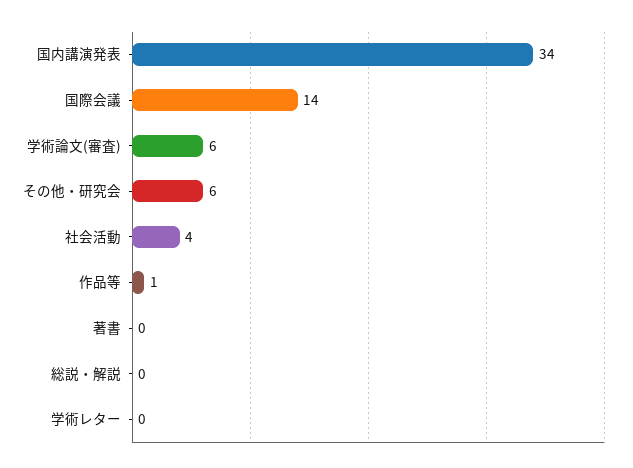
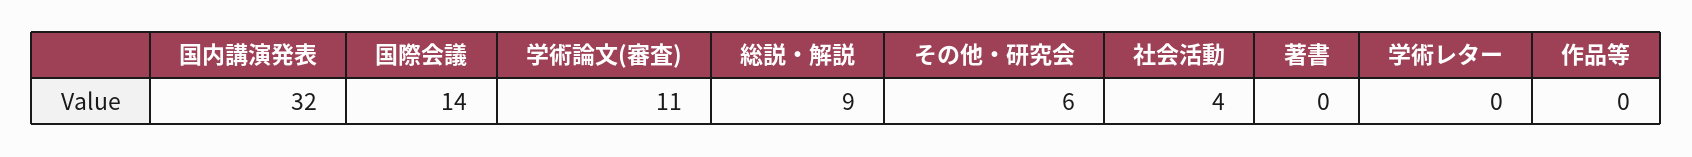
  {
-   "国内講演発表": 34,
+   "国内講演発表": 32,
    "国際会議": 14,
-   "学術論文(審査)": 6,
+   "学術論文(審査)": 11,
    "その他・研究会": 6,
    "社会活動": 4,
-   "作品等": 1,
+   "作品等": 0,
    "著書": 0,
-   "総説・解説": 0,
+   "総説・解説": 9,
    "学術レター": 0
  }

